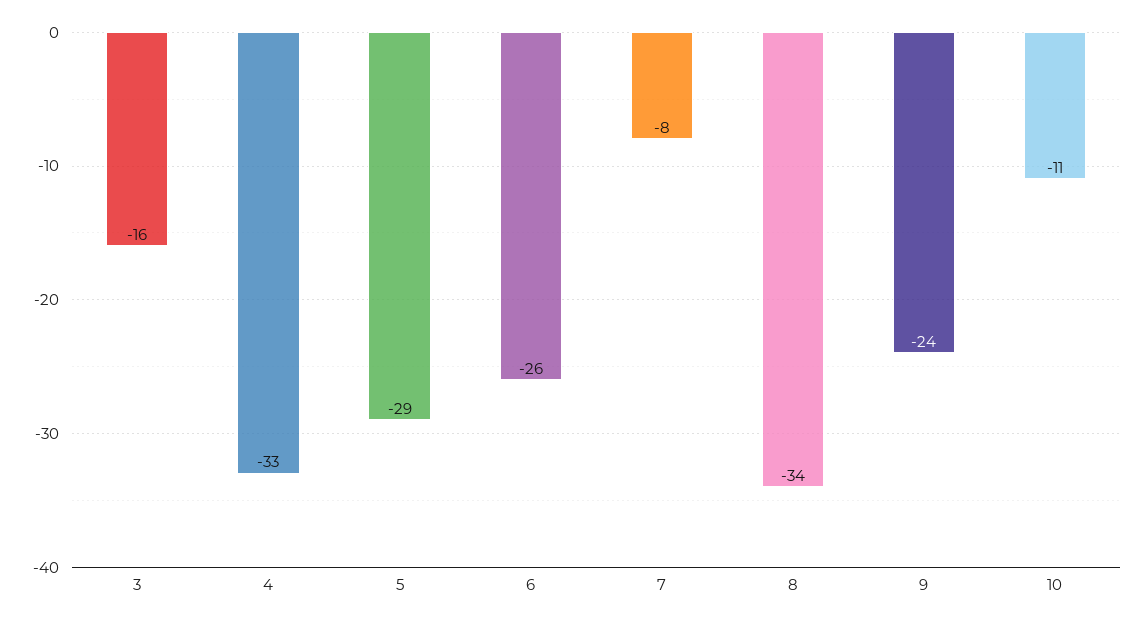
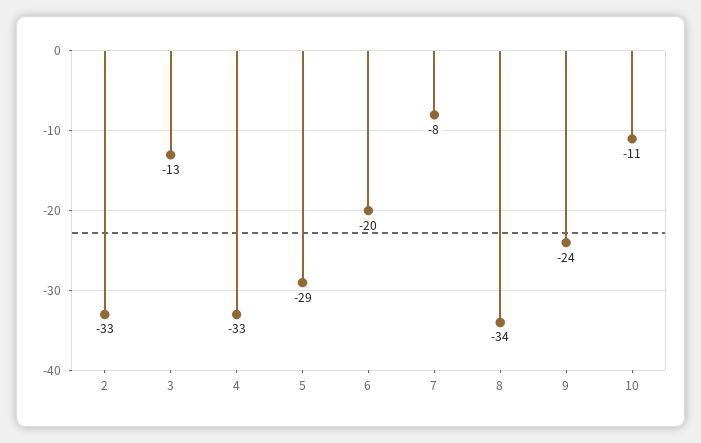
  {
-   "3": -16,
+   "3": -13,
    "4": -33,
    "5": -29,
-   "6": -26,
+   "6": -20,
    "7": -8,
    "8": -34,
    "9": -24,
-   "10": -11
+   "10": -11,
+   "2": -33
  }

